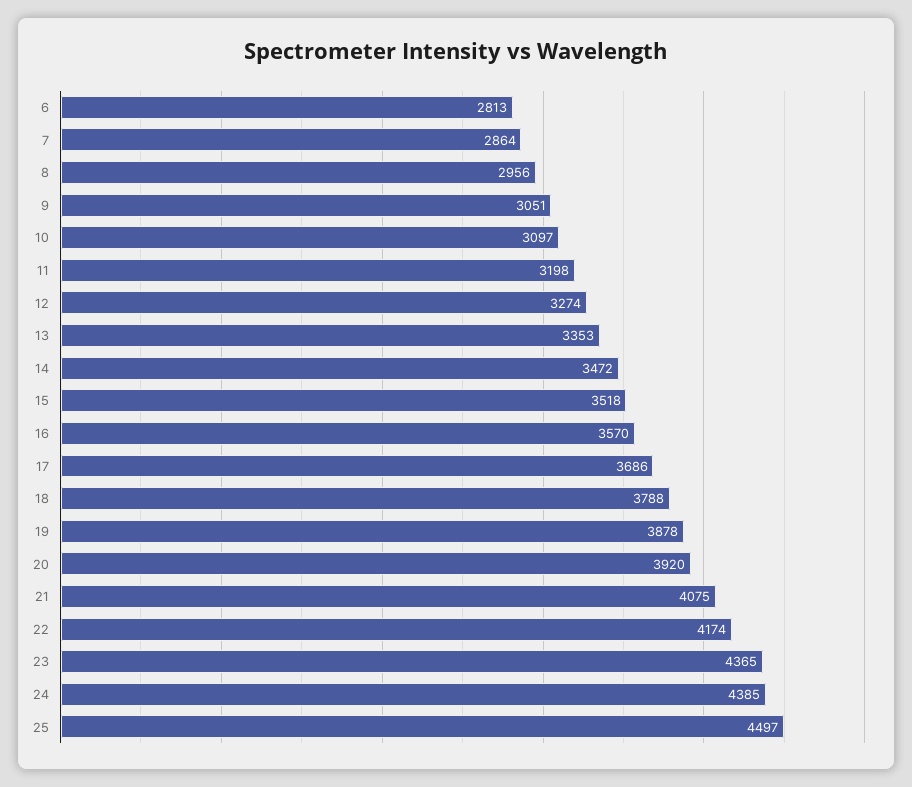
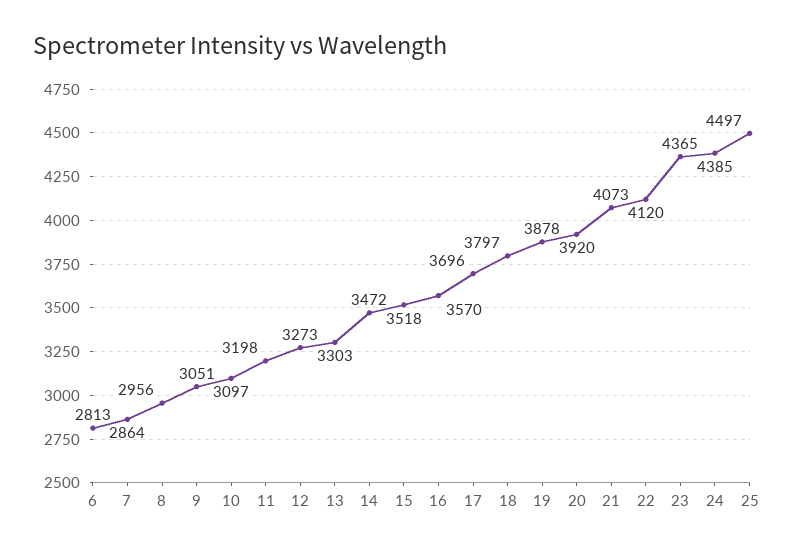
  {
    "6": 2813,
    "7": 2864,
    "8": 2956,
    "9": 3051,
    "10": 3097,
    "11": 3198,
-   "12": 3274,
+   "12": 3273,
-   "13": 3353,
+   "13": 3303,
    "14": 3472,
    "15": 3518,
    "16": 3570,
-   "17": 3686,
+   "17": 3696,
-   "18": 3788,
+   "18": 3797,
    "19": 3878,
    "20": 3920,
-   "21": 4075,
+   "21": 4073,
-   "22": 4174,
+   "22": 4120,
    "23": 4365,
    "24": 4385,
    "25": 4497
  }

